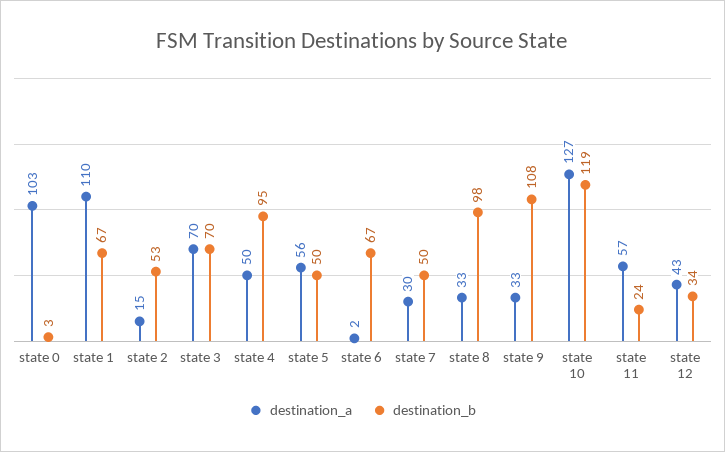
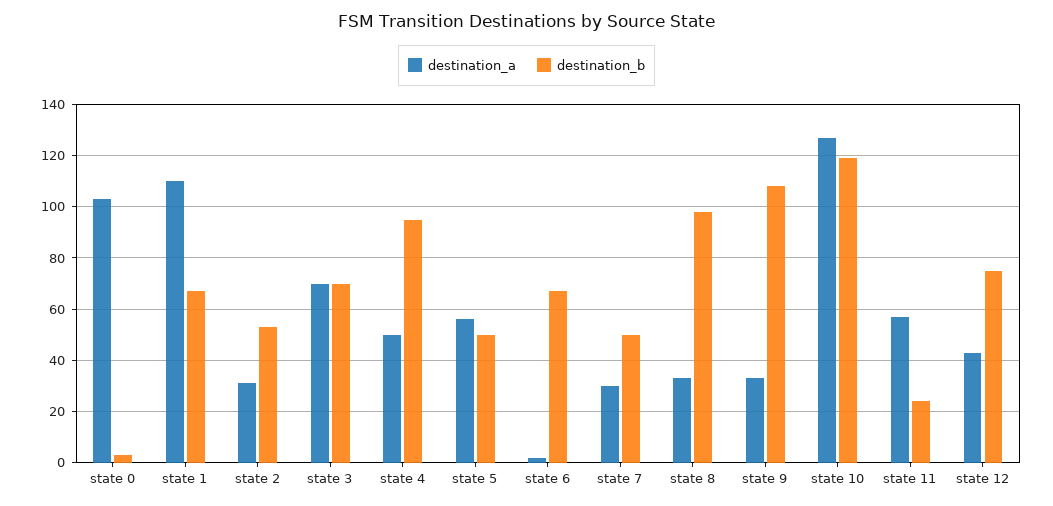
  {
    "destination_a": {
      "state 0": 103,
      "state 1": 110,
-     "state 2": 15,
+     "state 2": 30,
      "state 3": 70,
      "state 4": 50,
      "state 5": 56,
      "state 6": 2,
      "state 7": 30,
      "state 8": 33,
      "state 9": 33,
      "state 10": 127,
      "state 11": 57,
      "state 12": 43
    },
    "destination_b": {
      "state 0": 3,
      "state 1": 67,
      "state 2": 53,
      "state 3": 70,
      "state 4": 95,
      "state 5": 50,
      "state 6": 67,
      "state 7": 50,
      "state 8": 98,
      "state 9": 108,
      "state 10": 119,
      "state 11": 24,
-     "state 12": 34
+     "state 12": 75
    }
  }

